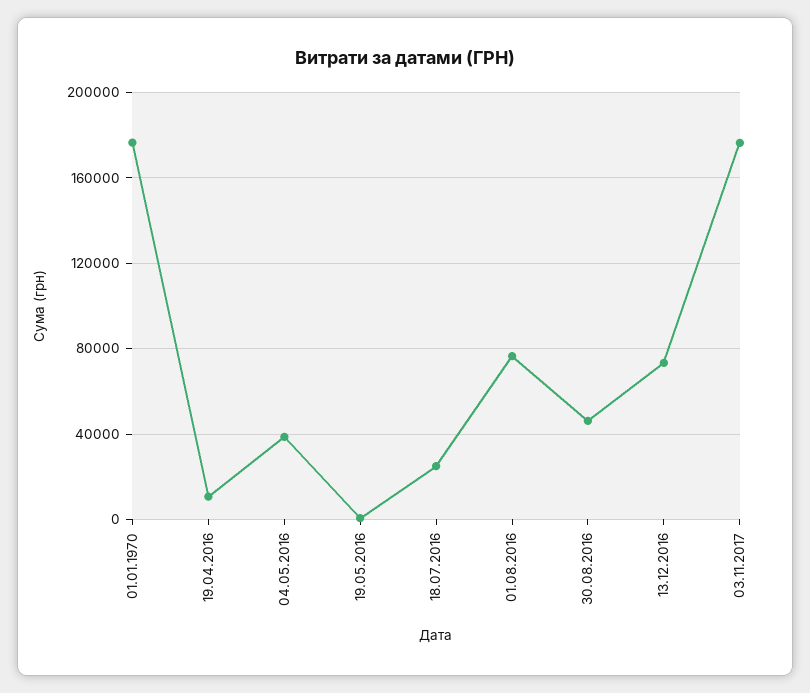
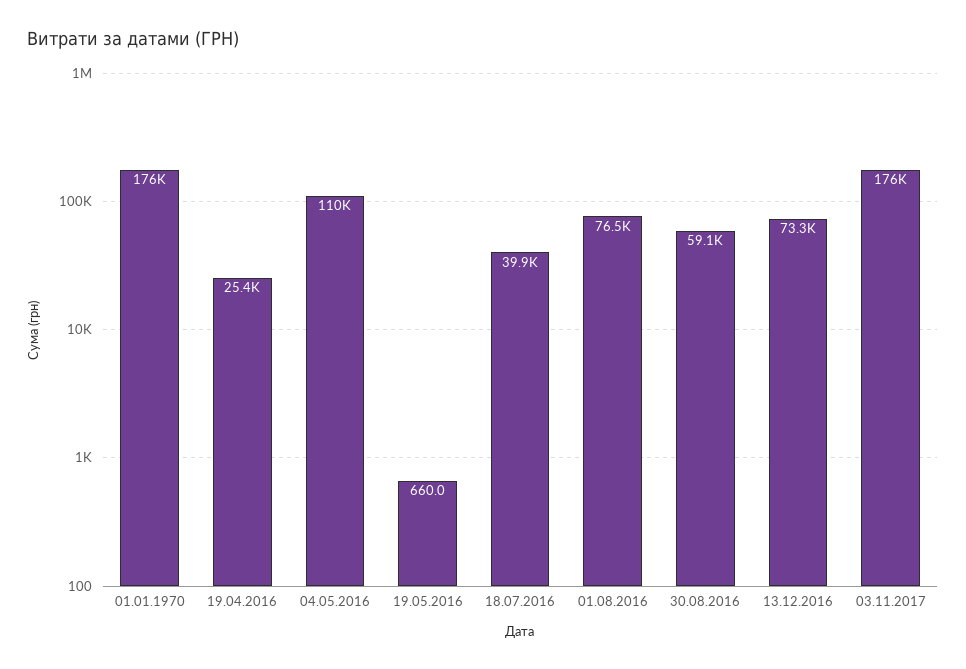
  {
    "01.01.1970": 176000,
-   "19.04.2016": 10000,
+   "19.04.2016": 25400,
-   "04.05.2016": 40000,
+   "04.05.2016": 110000,
    "19.05.2016": 660,
-   "18.07.2016": 25000,
+   "18.07.2016": 39900,
    "01.08.2016": 76500,
-   "30.08.2016": 45000,
+   "30.08.2016": 59100,
    "13.12.2016": 73300,
    "03.11.2017": 176000
  }

